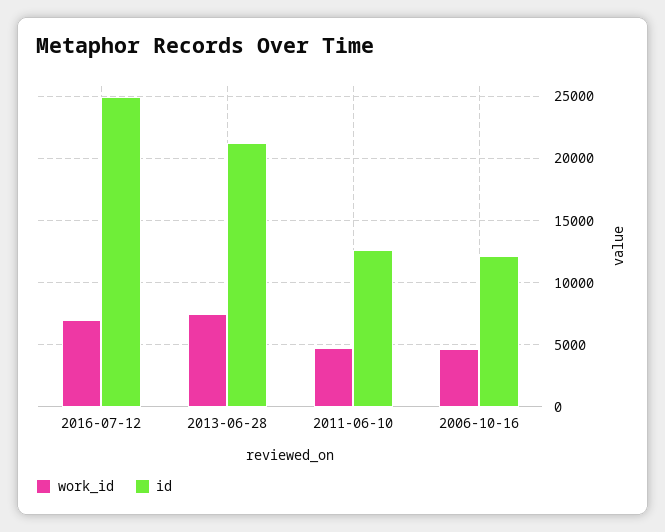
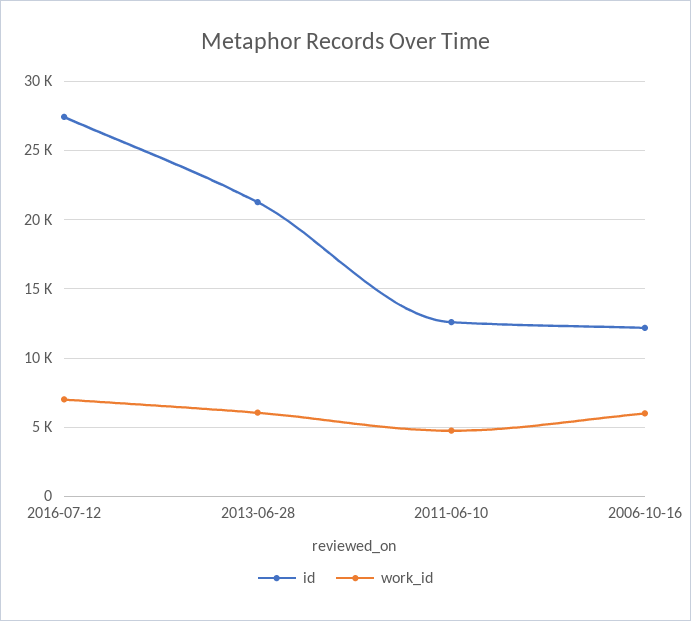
  {
    "work_id": {
      "2016-07-12": 7000,
-     "2013-06-28": 7500,
+     "2013-06-28": 6000,
      "2011-06-10": 5000,
-     "2006-10-16": 4500
+     "2006-10-16": 6000
    },
    "id": {
-     "2016-07-12": 25000,
+     "2016-07-12": 27500,
      "2013-06-28": 21500,
      "2011-06-10": 12500,
      "2006-10-16": 12000
    }
  }

